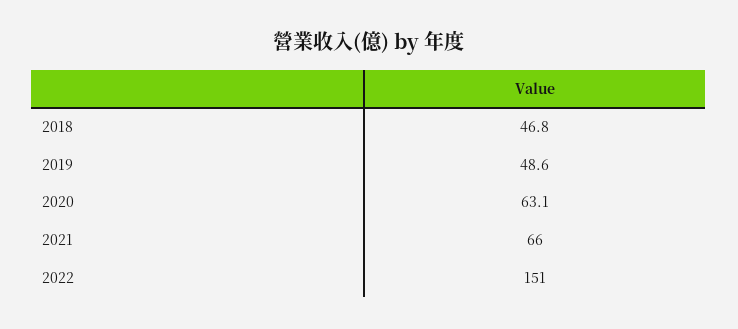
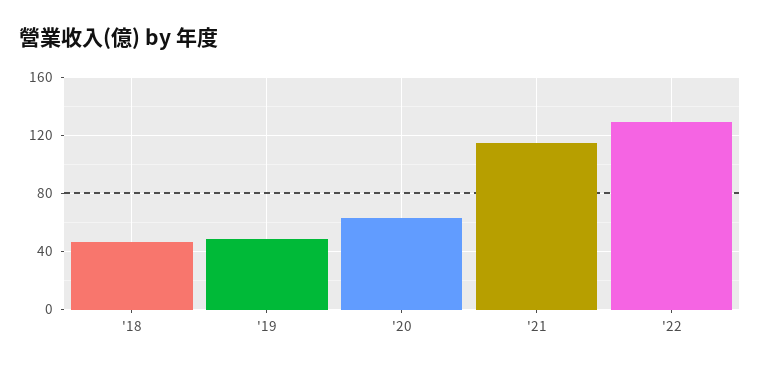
  {
    "2018": 46.8,
    "2019": 48.6,
    "2020": 63.1,
-   "2021": 66,
+   "2021": 115,
-   "2022": 151
+   "2022": 130
  }

